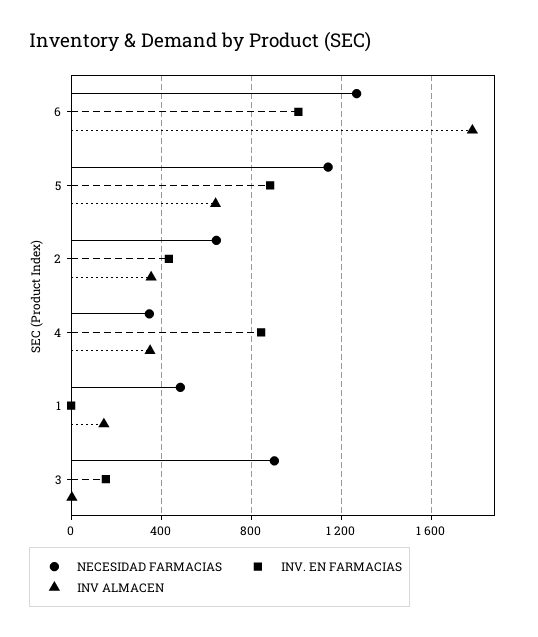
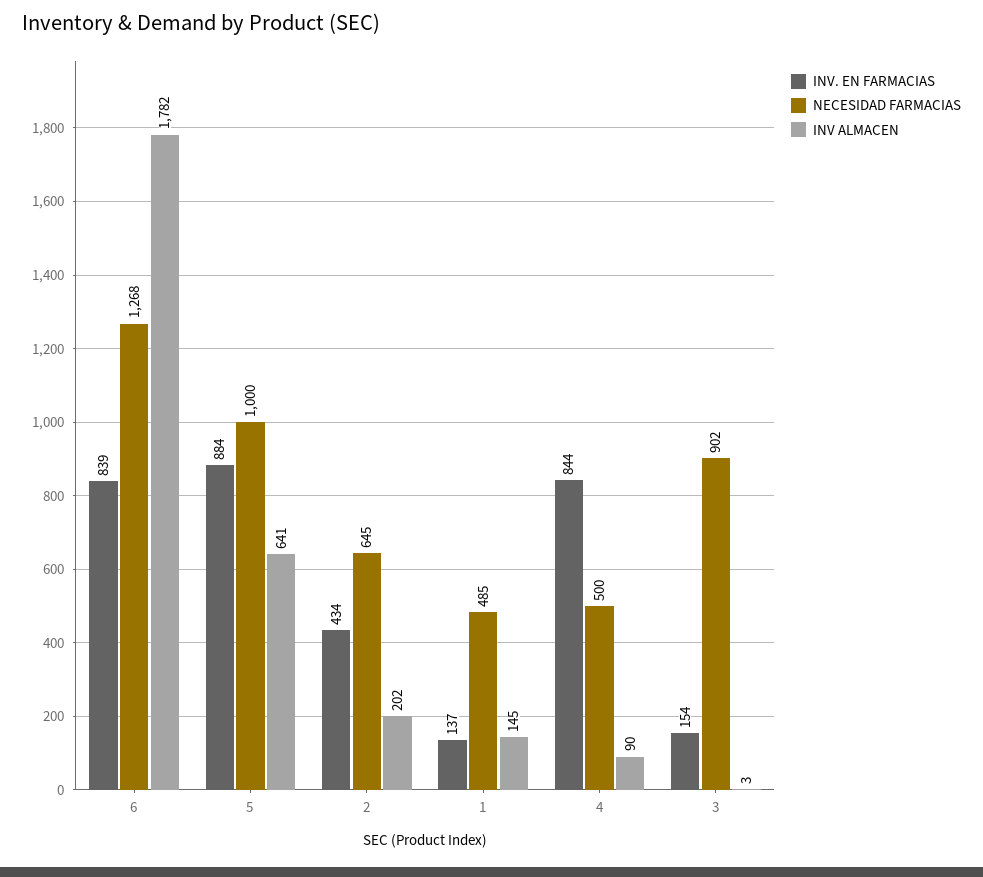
  {
    "NECESIDAD FARMACIAS": {
      "6": 1268,
-     "5": 1150,
+     "5": 1000,
      "2": 645,
-     "4": 350,
+     "4": 500,
      "1": 485,
      "3": 902
    },
    "INV. EN FARMACIAS": {
-     "6": 1000,
+     "6": 839,
      "5": 884,
      "2": 434,
      "4": 844,
-     "1": 0,
+     "1": 137,
      "3": 154
    },
    "INV ALMACEN": {
      "6": 1782,
      "5": 641,
-     "2": 350,
+     "2": 202,
-     "4": 350,
+     "4": 90,
      "1": 145,
      "3": 3
    }
  }

